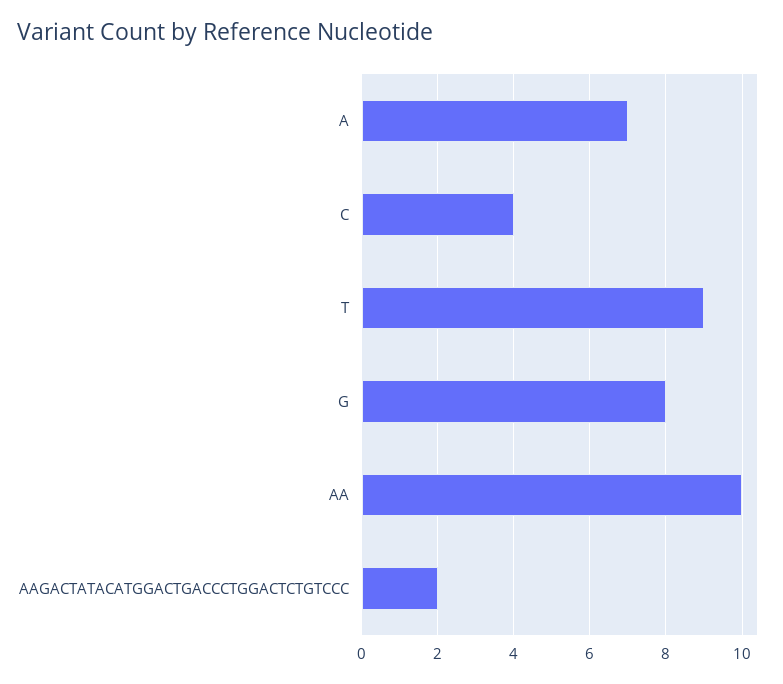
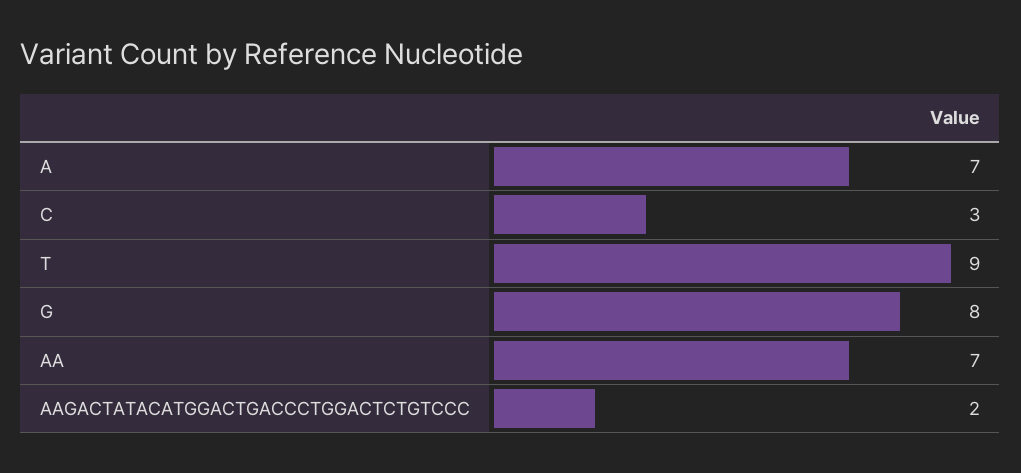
  {
    "A": 7,
-   "C": 4,
+   "C": 3,
    "T": 9,
    "G": 8,
-   "AA": 10,
+   "AA": 7,
    "AAGACTATACATGGACTGACCCTGGACTCTGTCCC": 2
  }

